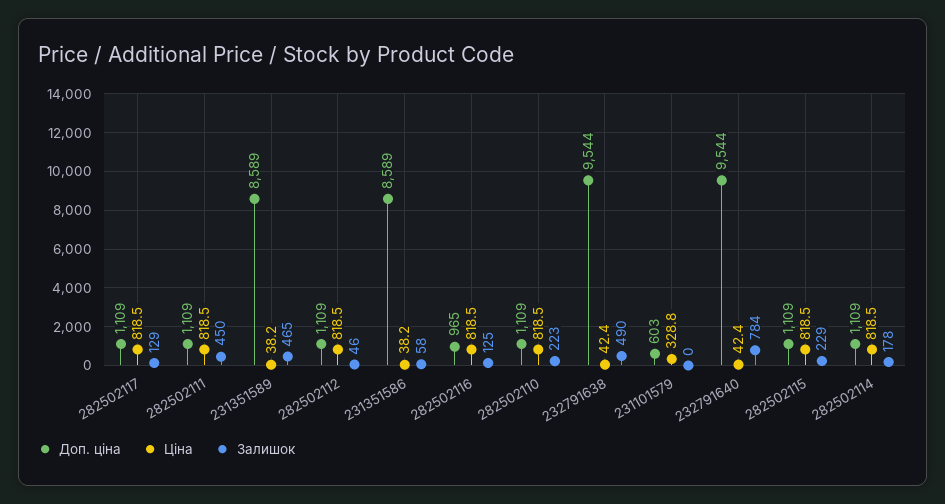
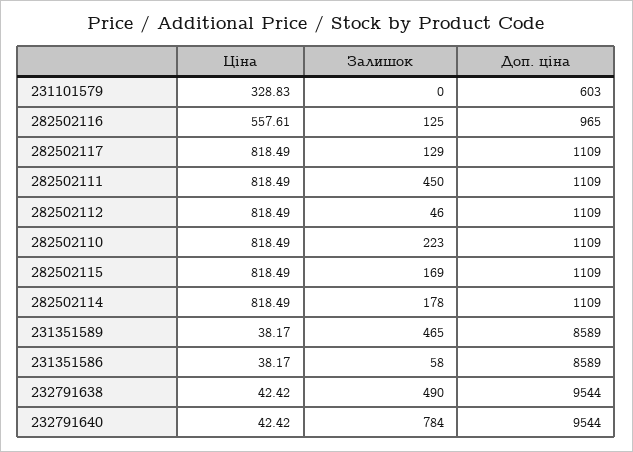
  {
    "Доп. ціна": {
      "282502117": 1109,
      "282502111": 1109,
      "231351589": 8589,
      "282502112": 1109,
      "231351586": 8589,
      "282502116": 965,
      "282502110": 1109,
      "232791638": 9544,
      "231101579": 603,
      "232791640": 9544,
      "282502115": 1109,
      "282502114": 1109
    },
    "Ціна": {
      "282502117": 818.49,
      "282502111": 818.49,
      "231351589": 38.17,
      "282502112": 818.49,
      "231351586": 38.17,
-     "282502116": 818.5,
+     "282502116": 557.61,
      "282502110": 818.49,
      "232791638": 42.42,
      "231101579": 328.83,
      "232791640": 42.42,
      "282502115": 818.49,
      "282502114": 818.49
    },
    "Залишок": {
      "282502117": 129,
      "282502111": 450,
      "231351589": 465,
      "282502112": 46,
      "231351586": 58,
      "282502116": 125,
      "282502110": 223,
      "232791638": 490,
      "231101579": 0,
      "232791640": 784,
-     "282502115": 229,
+     "282502115": 169,
      "282502114": 178
    }
  }

